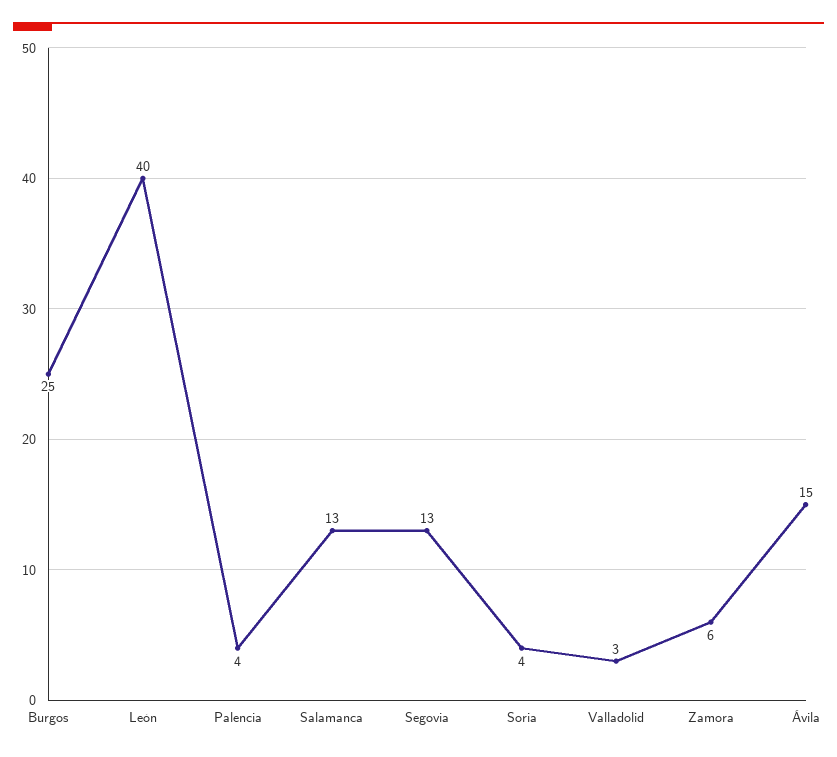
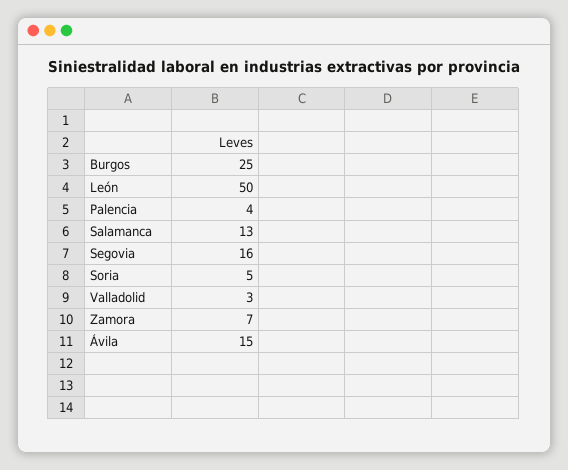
  {
    "Burgos": 25,
-   "León": 40,
+   "León": 50,
    "Palencia": 4,
    "Salamanca": 13,
-   "Segovia": 13,
+   "Segovia": 16,
-   "Soria": 4,
+   "Soria": 5,
    "Valladolid": 3,
-   "Zamora": 6,
+   "Zamora": 7,
    "Ávila": 15
  }

